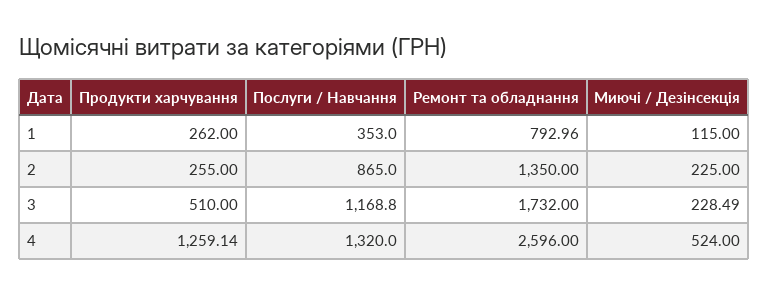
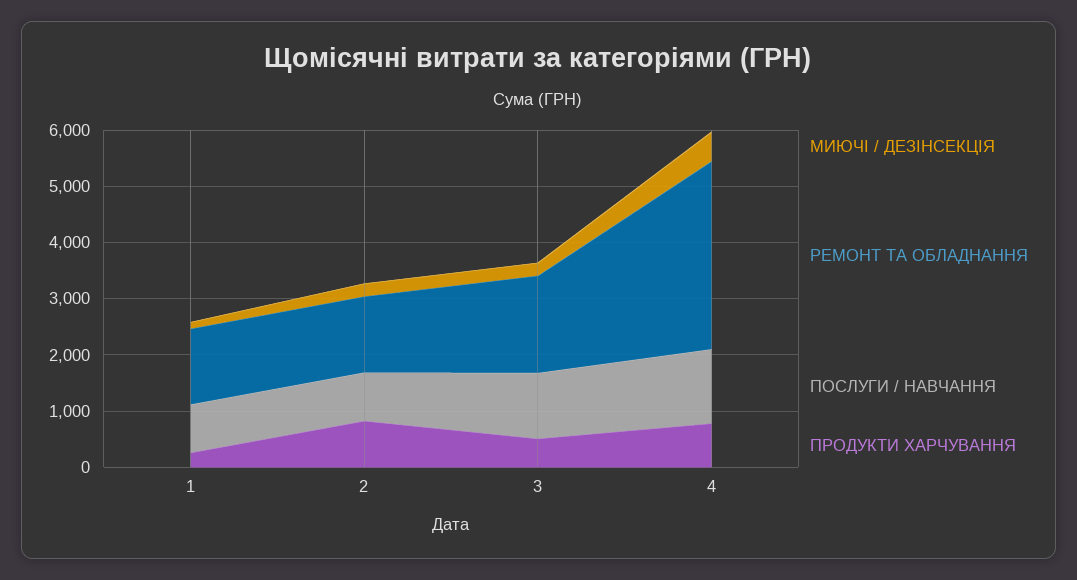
  {
    "Продукти харчування": {
      "1": 262,
-     "2": 255,
+     "2": 800,
      "3": 510,
-     "4": 1259.14
+     "4": 800
    },
    "Послуги / Навчання": {
-     "1": 353,
+     "1": 800,
      "2": 865,
      "3": 1168.8,
      "4": 1320
    },
    "Ремонт та обладнання": {
-     "1": 792.96,
+     "1": 1400,
      "2": 1350,
      "3": 1732,
-     "4": 2596
+     "4": 3400
    },
    "Миючі / Дезінсекція": {
      "1": 115,
      "2": 225,
      "3": 228.49,
      "4": 524
    }
  }

